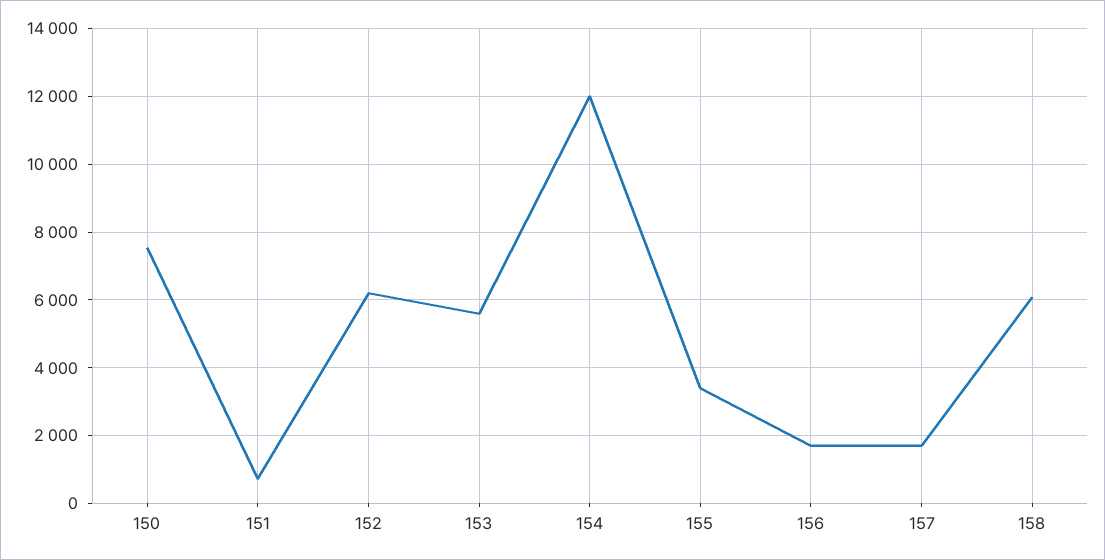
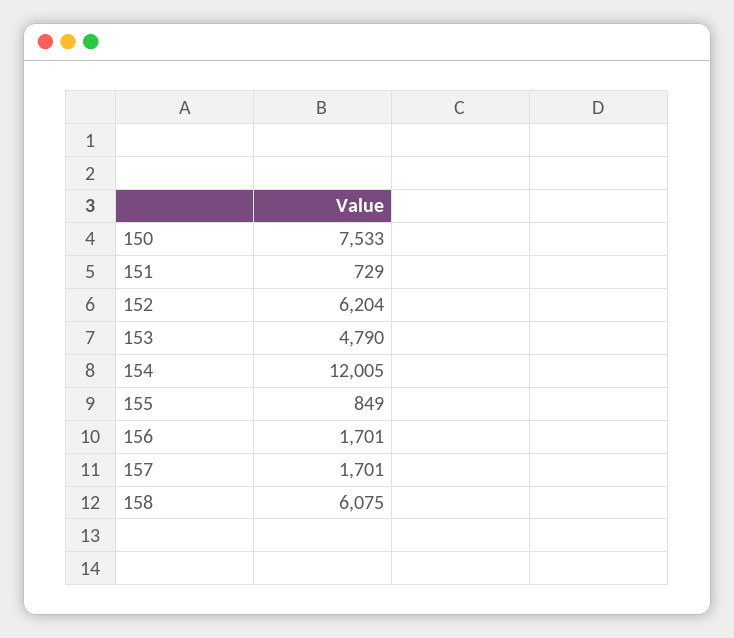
  {
    "150": 7533,
    "151": 729,
    "152": 6204,
-   "153": 5600,
+   "153": 4790,
    "154": 12005,
-   "155": 3400,
+   "155": 849,
    "156": 1701,
    "157": 1701,
    "158": 6075
  }

